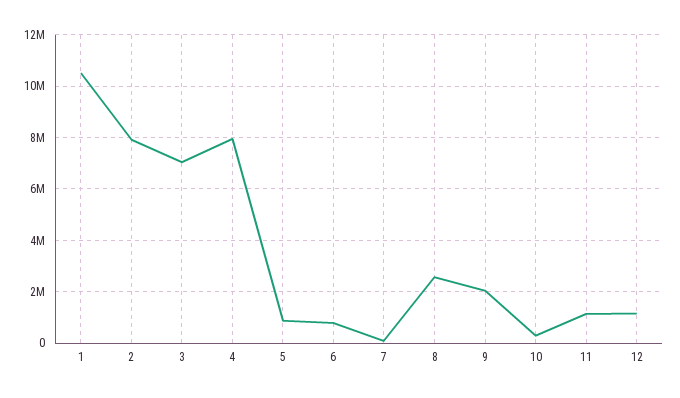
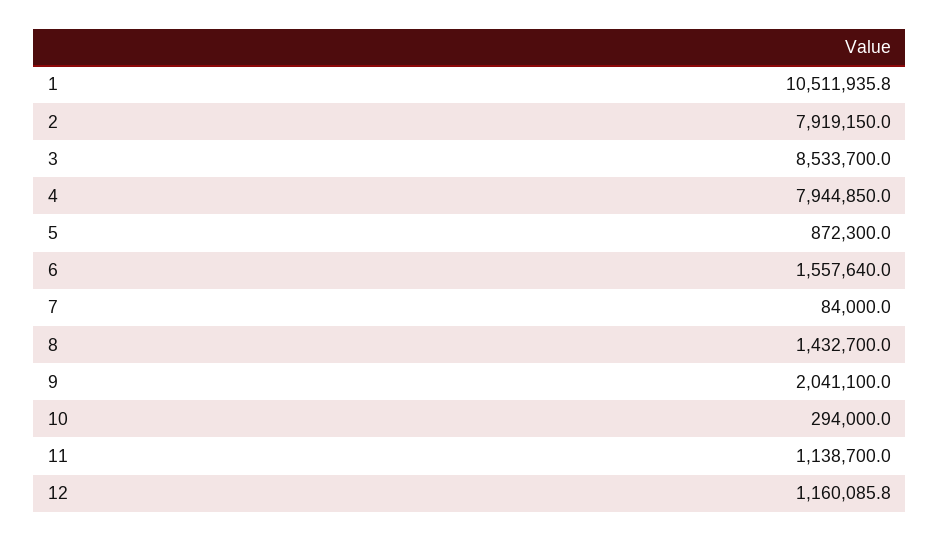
  {
    "1": 10511935.8,
    "2": 7919150,
-   "3": 7000000,
+   "3": 8533700,
    "4": 7944850,
    "5": 872300,
-   "6": 750000,
+   "6": 1557640,
    "7": 84000,
-   "8": 2500000,
+   "8": 1432700,
    "9": 2041100,
    "10": 294000,
    "11": 1138700,
    "12": 1160085.8
  }

